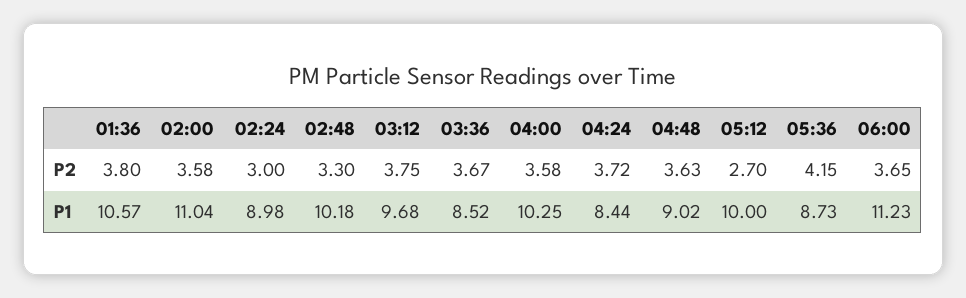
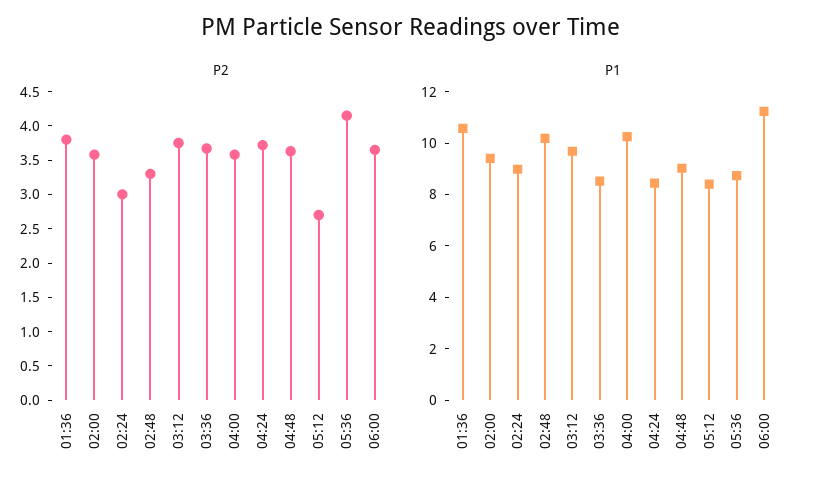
  {
    "P2": {
      "01:36": 3.8,
      "02:00": 3.58,
      "02:24": 3,
      "02:48": 3.3,
      "03:12": 3.75,
      "03:36": 3.67,
      "04:00": 3.58,
      "04:24": 3.72,
      "04:48": 3.63,
      "05:12": 2.7,
      "05:36": 4.15,
      "06:00": 3.65
    },
    "P1": {
      "01:36": 10.57,
-     "02:00": 11.04,
+     "02:00": 9.5,
      "02:24": 8.98,
      "02:48": 10.18,
      "03:12": 9.68,
      "03:36": 8.52,
      "04:00": 10.25,
      "04:24": 8.44,
      "04:48": 9.02,
-     "05:12": 10,
+     "05:12": 8.5,
      "05:36": 8.73,
      "06:00": 11.23
    }
  }

